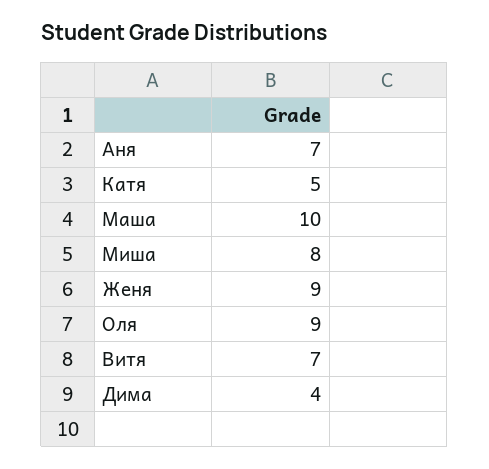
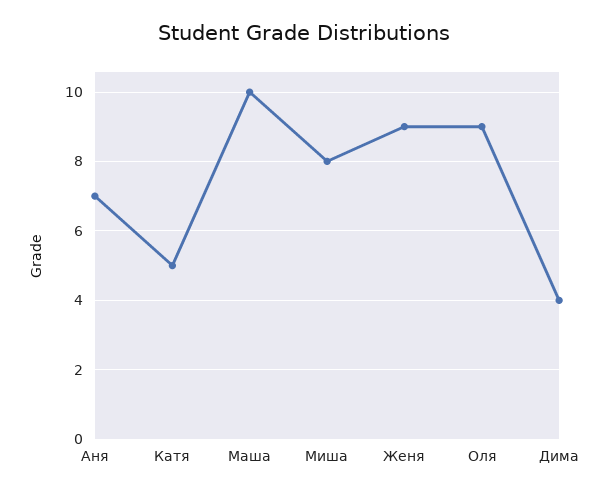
  {
    "Аня": 7,
    "Катя": 5,
    "Маша": 10,
    "Миша": 8,
    "Женя": 9,
    "Оля": 9,
-   "Витя": 7,
    "Дима": 4
  }

